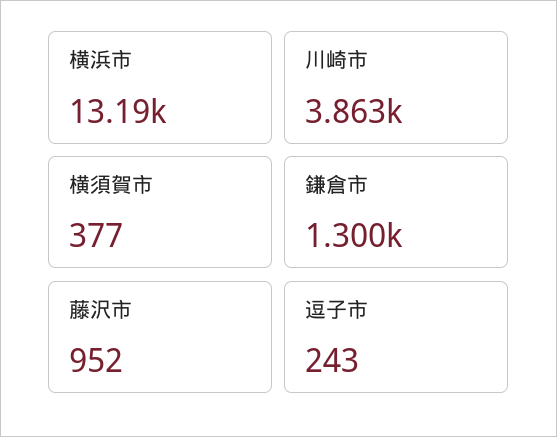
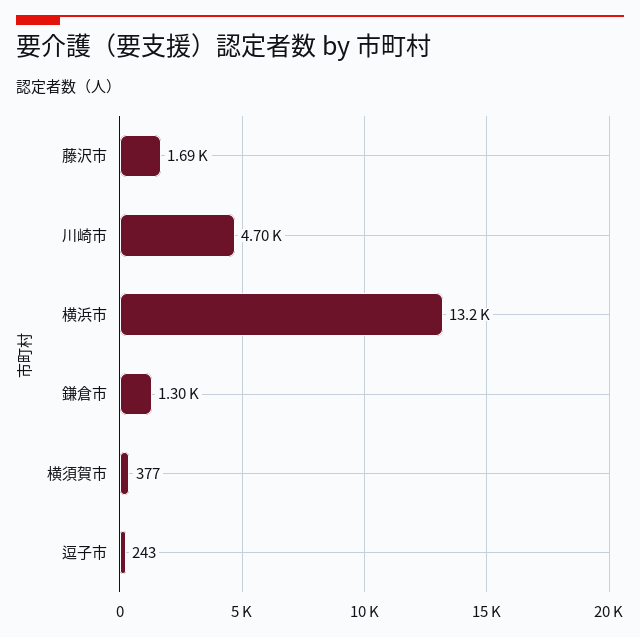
  {
    "横浜市": 13190,
-   "川崎市": 3863,
+   "川崎市": 4700,
    "横須賀市": 377,
    "鎌倉市": 1300,
-   "藤沢市": 952,
+   "藤沢市": 1690,
    "逗子市": 243
  }

